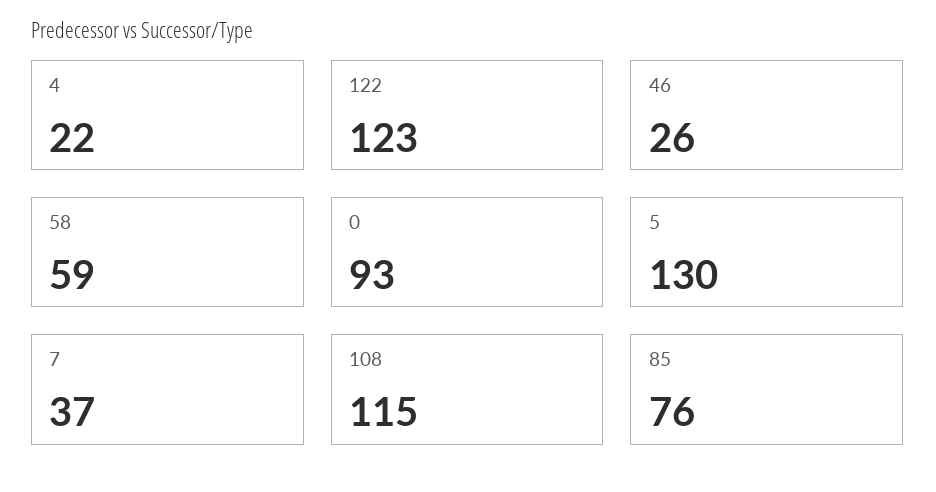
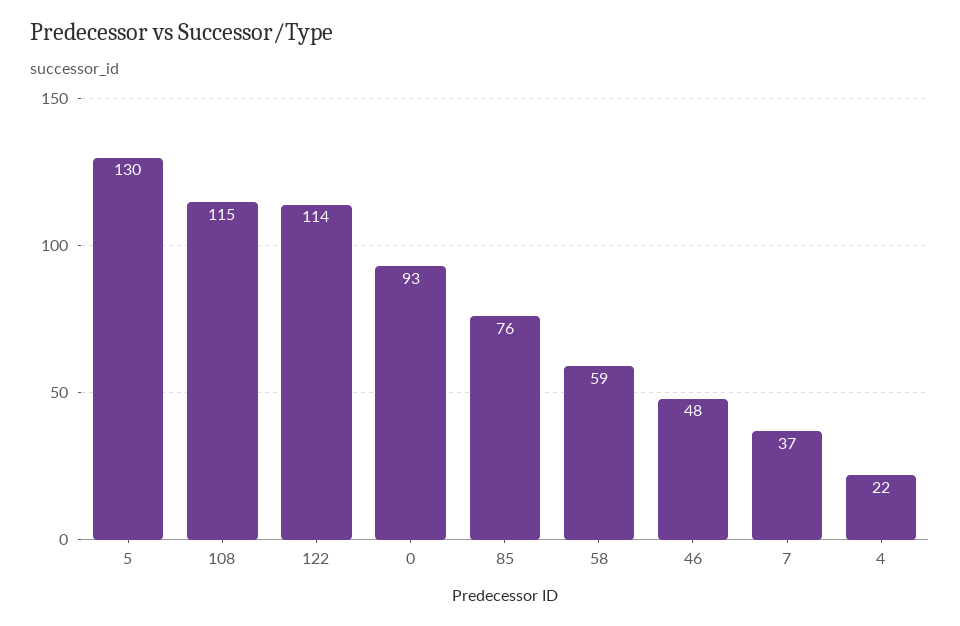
  {
    "4": 22,
-   "122": 123,
+   "122": 114,
-   "46": 26,
+   "46": 48,
    "58": 59,
    "0": 93,
    "5": 130,
    "7": 37,
    "108": 115,
    "85": 76
  }

